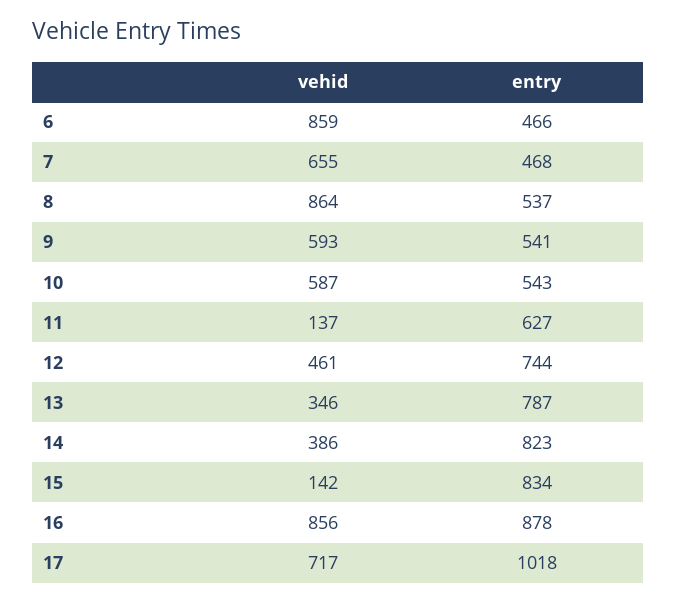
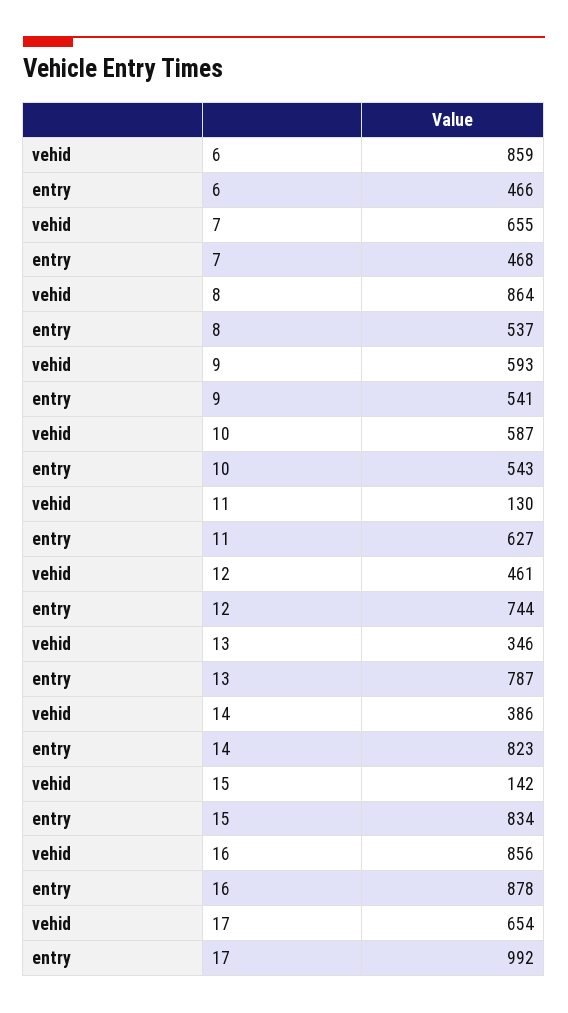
  {
    "vehid": {
      "6": 859,
      "7": 655,
      "8": 864,
      "9": 593,
      "10": 587,
-     "11": 137,
+     "11": 130,
      "12": 461,
      "13": 346,
      "14": 386,
      "15": 142,
      "16": 856,
-     "17": 717
+     "17": 654
    },
    "entry": {
      "6": 466,
      "7": 468,
      "8": 537,
      "9": 541,
      "10": 543,
      "11": 627,
      "12": 744,
      "13": 787,
      "14": 823,
      "15": 834,
      "16": 878,
-     "17": 1018
+     "17": 992
    }
  }

